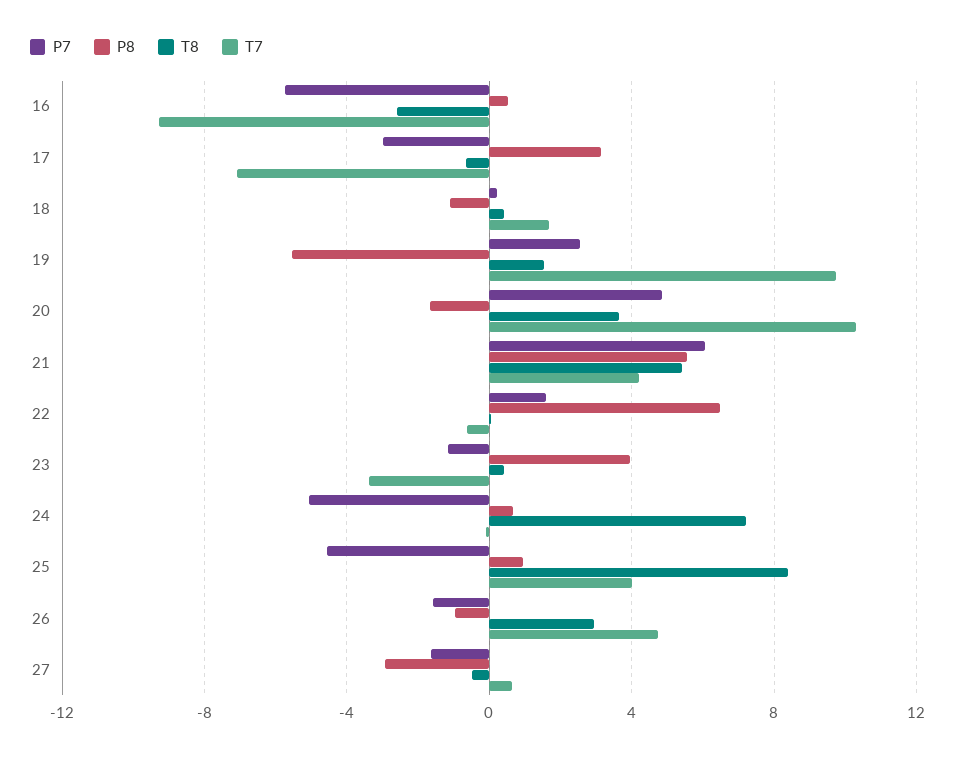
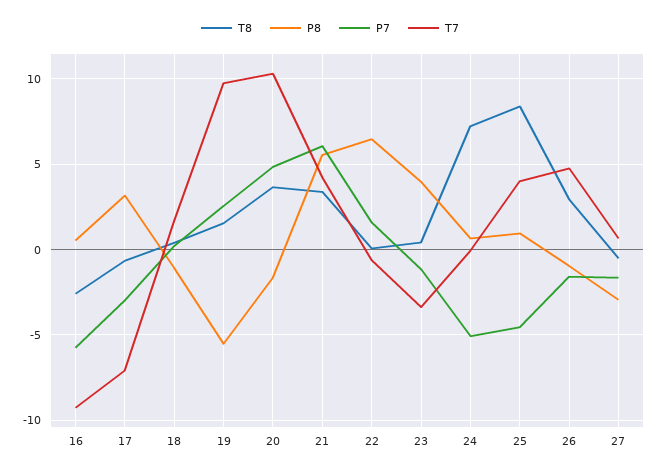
  {
    "P7": {
      "16": -6,
      "17": -3,
      "18": 0,
      "19": 2.5,
      "20": 5,
      "21": 6,
      "22": 1.5,
      "23": -1,
      "24": -5,
      "25": -4.5,
      "26": -1.5,
      "27": -1.5
    },
    "P8": {
      "16": 0.5,
      "17": 3,
      "18": -1,
      "19": -5.5,
      "20": -1.5,
      "21": 5.5,
      "22": 6.5,
      "23": 4,
      "24": 0.5,
      "25": 1,
      "26": -1,
      "27": -3
    },
    "T8": {
      "16": -2.5,
      "17": -0.5,
      "18": 0.5,
      "19": 1.5,
      "20": 3.5,
-     "21": 5.5,
+     "21": 3.5,
      "22": 0,
      "23": 0.5,
      "24": 7,
      "25": 8.5,
      "26": 3,
      "27": -0.5
    },
    "T7": {
      "16": -9.5,
      "17": -7,
      "18": 1.5,
      "19": 10,
      "20": 10.5,
      "21": 4,
      "22": -0.5,
      "23": -3.5,
      "24": 0,
      "25": 4,
      "26": 5,
      "27": 0.5
    }
  }

